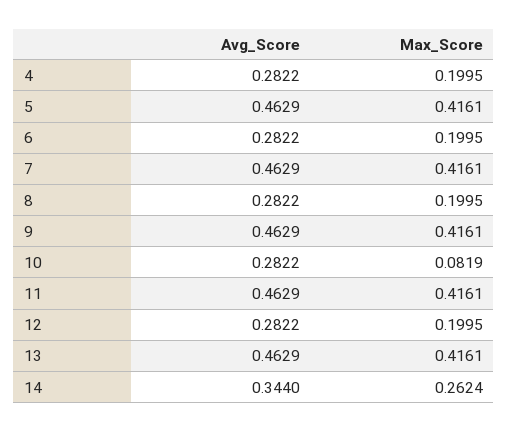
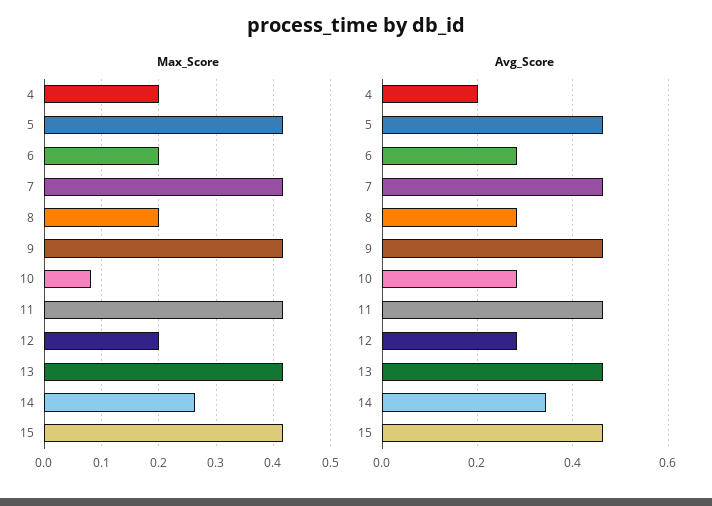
  {
    "Avg_Score": {
-     "4": 0.2822,
+     "4": 0.2,
      "5": 0.4629,
      "6": 0.2822,
      "7": 0.4629,
      "8": 0.2822,
      "9": 0.4629,
      "10": 0.2822,
      "11": 0.4629,
      "12": 0.2822,
      "13": 0.4629,
-     "14": 0.344
+     "14": 0.344,
+     "15": 0.46
    },
    "Max_Score": {
      "4": 0.1995,
      "5": 0.4161,
      "6": 0.1995,
      "7": 0.4161,
      "8": 0.1995,
      "9": 0.4161,
      "10": 0.0819,
      "11": 0.4161,
      "12": 0.1995,
      "13": 0.4161,
-     "14": 0.2624
+     "14": 0.2624,
+     "15": 0.42
    }
  }

